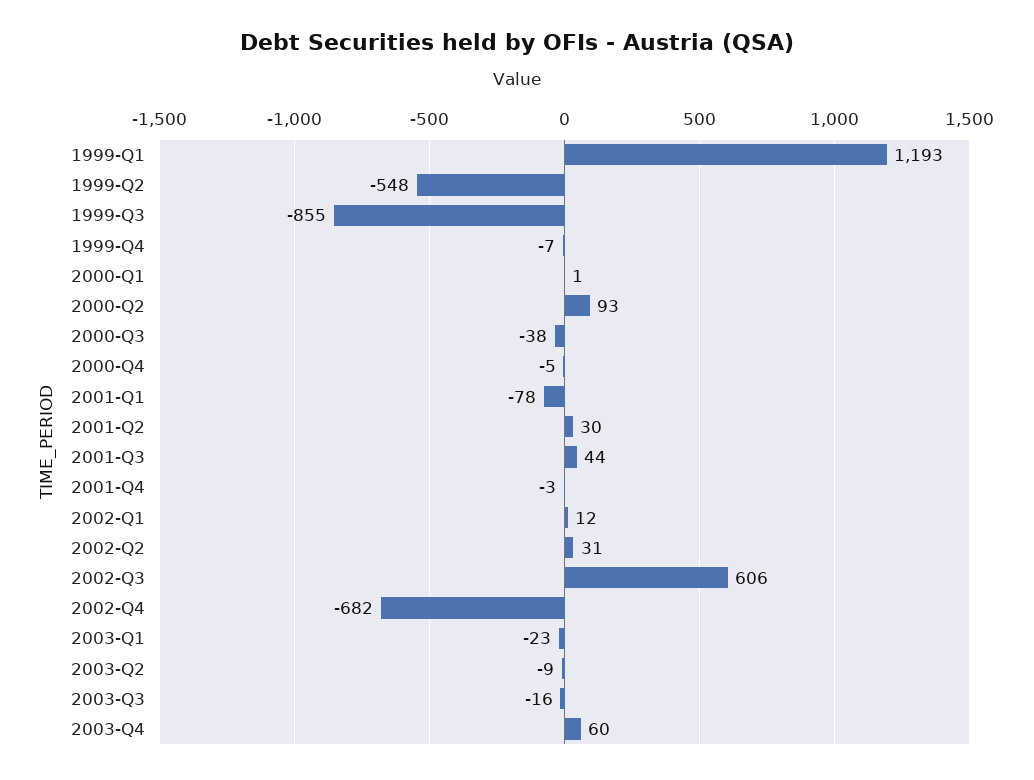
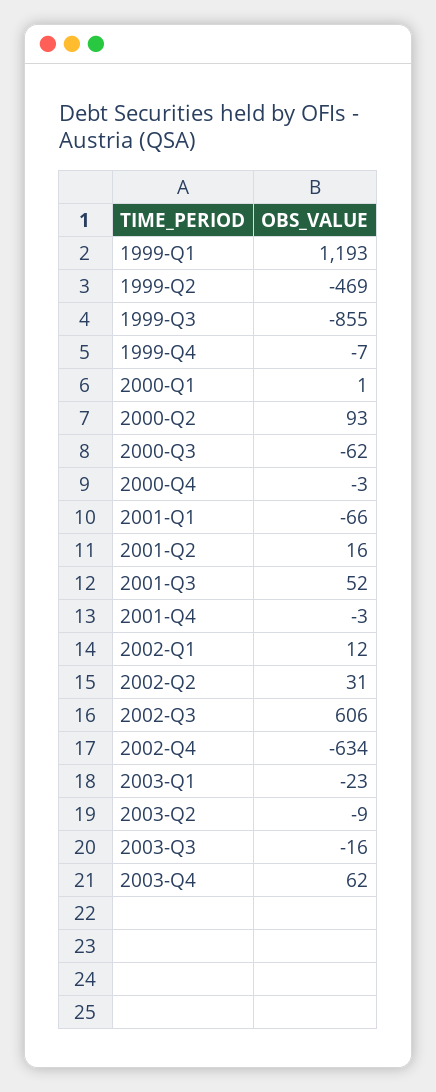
  {
    "1999-Q1": 1193,
-   "1999-Q2": -548,
+   "1999-Q2": -469,
    "1999-Q3": -855,
    "1999-Q4": -7,
    "2000-Q1": 1,
    "2000-Q2": 93,
-   "2000-Q3": -38,
+   "2000-Q3": -62,
-   "2000-Q4": -5,
+   "2000-Q4": -3,
-   "2001-Q1": -78,
+   "2001-Q1": -66,
-   "2001-Q2": 30,
+   "2001-Q2": 16,
-   "2001-Q3": 44,
+   "2001-Q3": 52,
    "2001-Q4": -3,
    "2002-Q1": 12,
    "2002-Q2": 31,
    "2002-Q3": 606,
-   "2002-Q4": -682,
+   "2002-Q4": -634,
    "2003-Q1": -23,
    "2003-Q2": -9,
    "2003-Q3": -16,
-   "2003-Q4": 60
+   "2003-Q4": 62
  }

